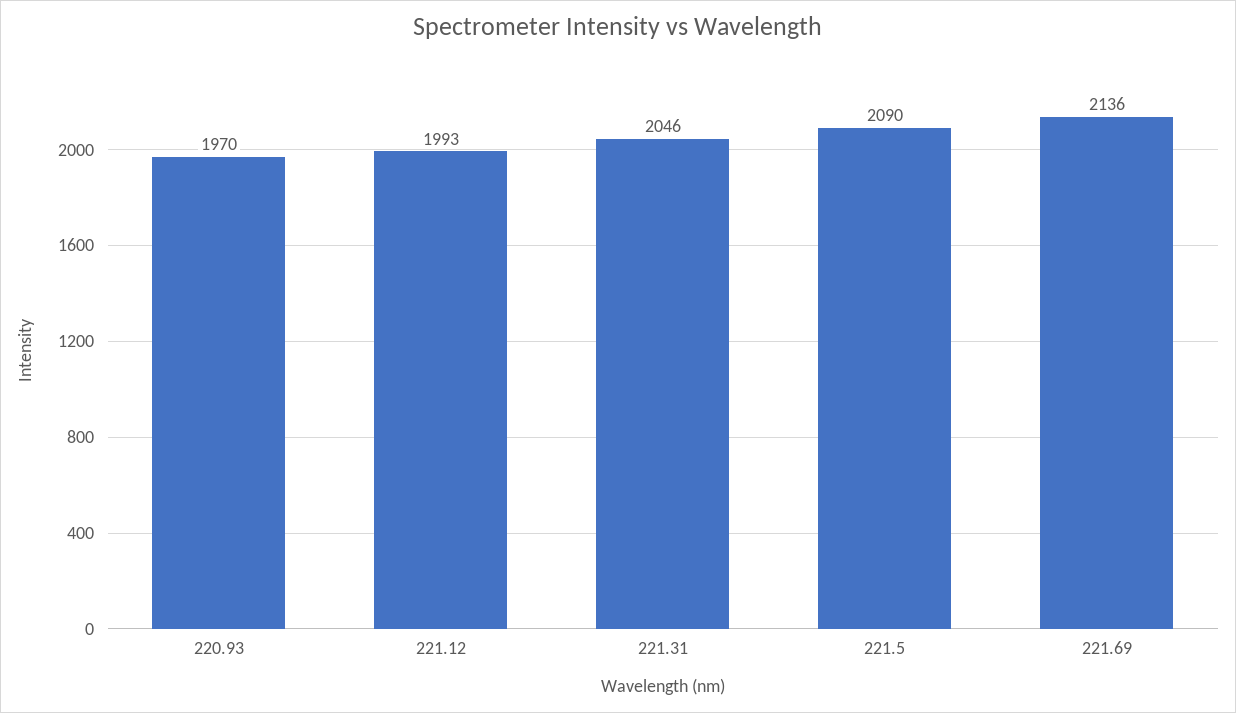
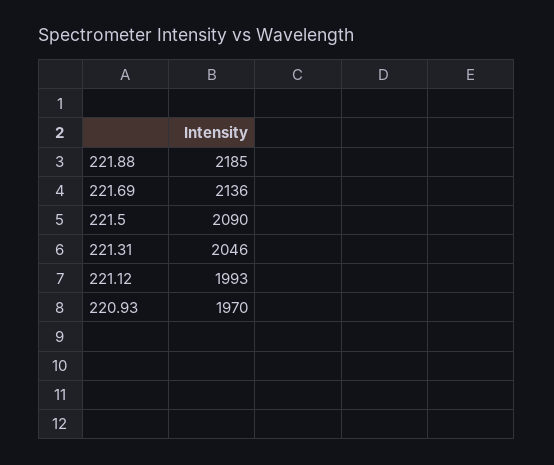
  {
    "220.93": 1970,
    "221.12": 1993,
    "221.31": 2046,
    "221.5": 2090,
-   "221.69": 2136
+   "221.69": 2136,
+   "221.88": 2185
  }

